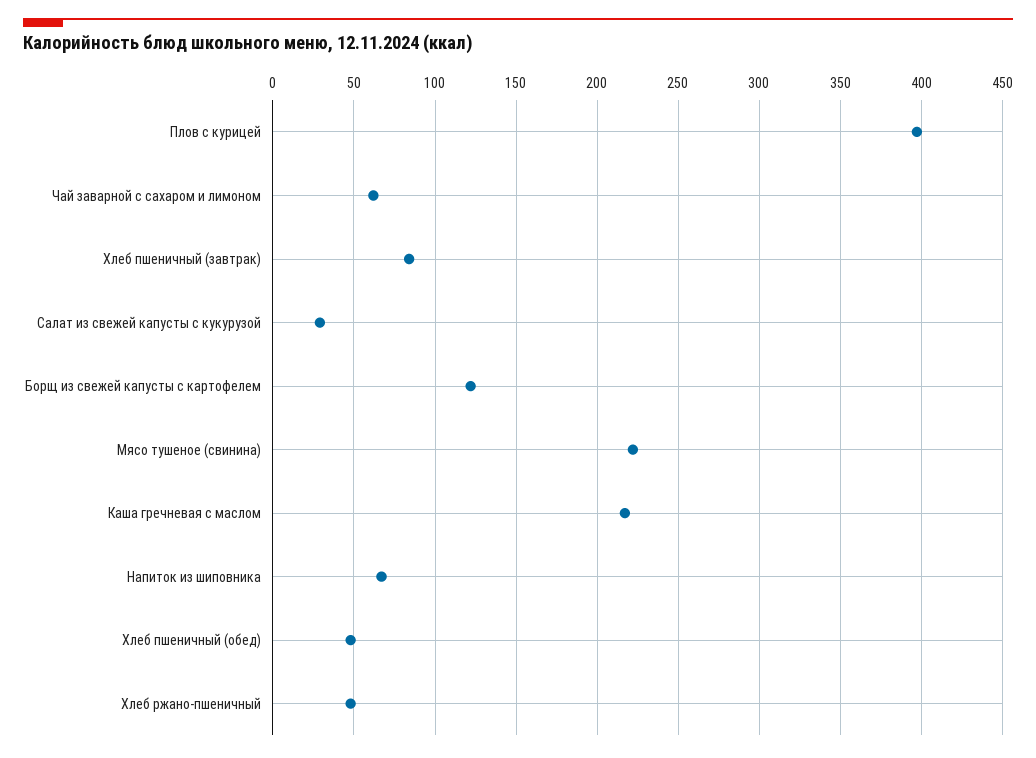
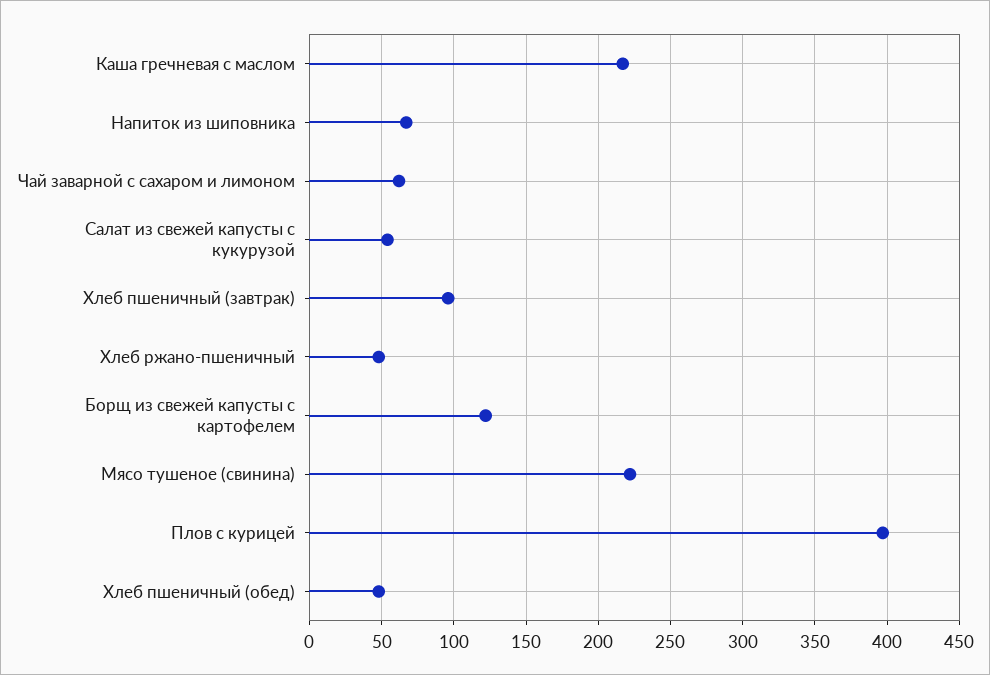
  {
    "Плов с курицей": 395,
    "Чай заварной с сахаром и лимоном": 60,
-   "Хлеб пшеничный (завтрак)": 85,
+   "Хлеб пшеничный (завтрак)": 95,
-   "Салат из свежей капусты с кукурузой": 30,
+   "Салат из свежей капусты с кукурузой": 55,
    "Борщ из свежей капусты с картофелем": 120,
    "Мясо тушеное (свинина)": 220,
    "Каша гречневая с маслом": 215,
    "Напиток из шиповника": 65,
    "Хлеб пшеничный (обед)": 50,
    "Хлеб ржано-пшеничный": 50
  }

